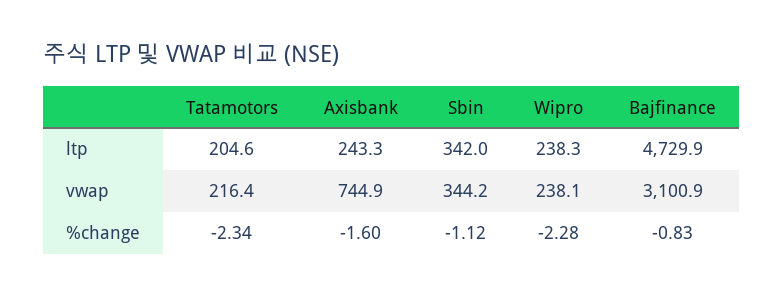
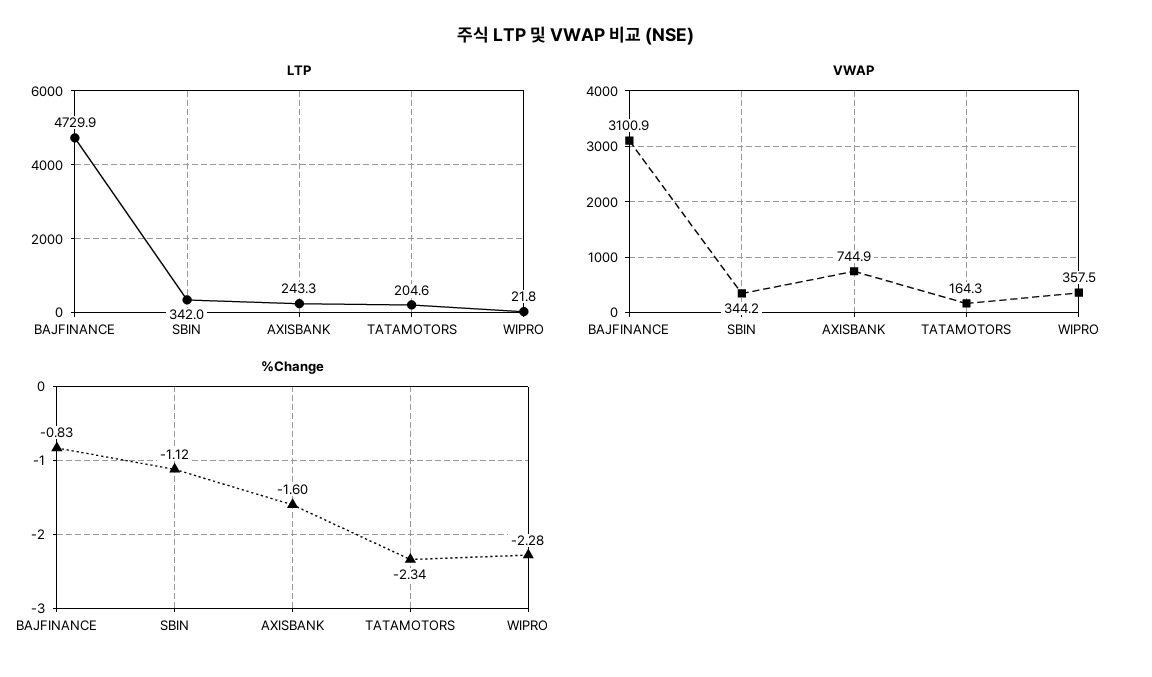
  {
    "ltp": {
      "Tatamotors": 204.6,
      "Axisbank": 243.3,
      "Sbin": 342,
-     "Wipro": 238.3,
+     "Wipro": 21.8,
      "Bajfinance": 4729.9
    },
    "vwap": {
-     "Tatamotors": 216.4,
+     "Tatamotors": 164.3,
      "Axisbank": 744.9,
      "Sbin": 344.2,
-     "Wipro": 238.1,
+     "Wipro": 357.5,
      "Bajfinance": 3100.9
    },
    "%change": {
      "Tatamotors": -2.34,
      "Axisbank": -1.6,
      "Sbin": -1.12,
      "Wipro": -2.28,
      "Bajfinance": -0.83
    }
  }

